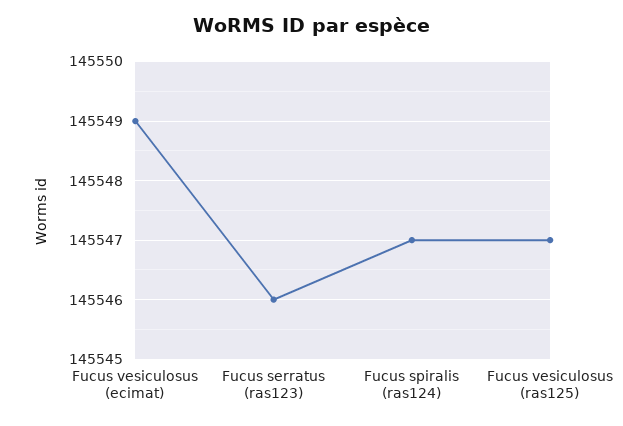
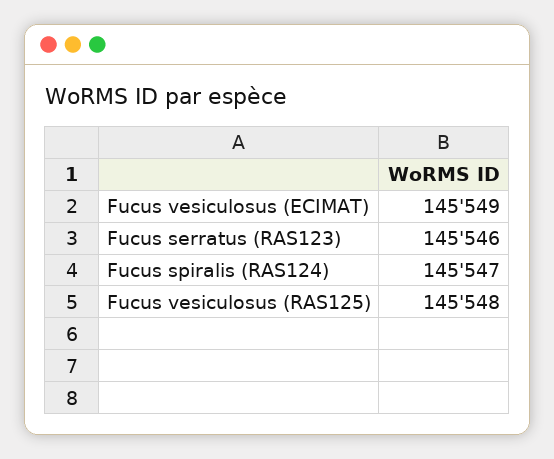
  {
    "Fucus vesiculosus (ecimat)": 145549,
    "Fucus serratus (ras123)": 145546,
    "Fucus spiralis (ras124)": 145547,
-   "Fucus vesiculosus (ras125)": 145547
+   "Fucus vesiculosus (ras125)": 145548
  }

